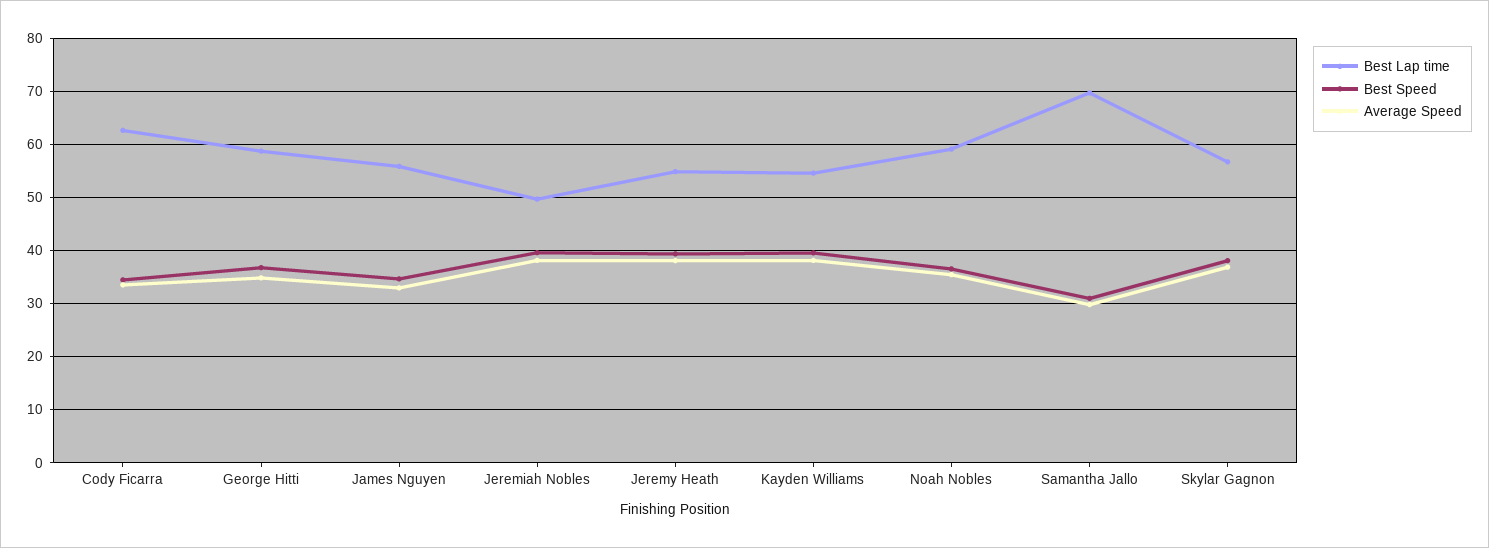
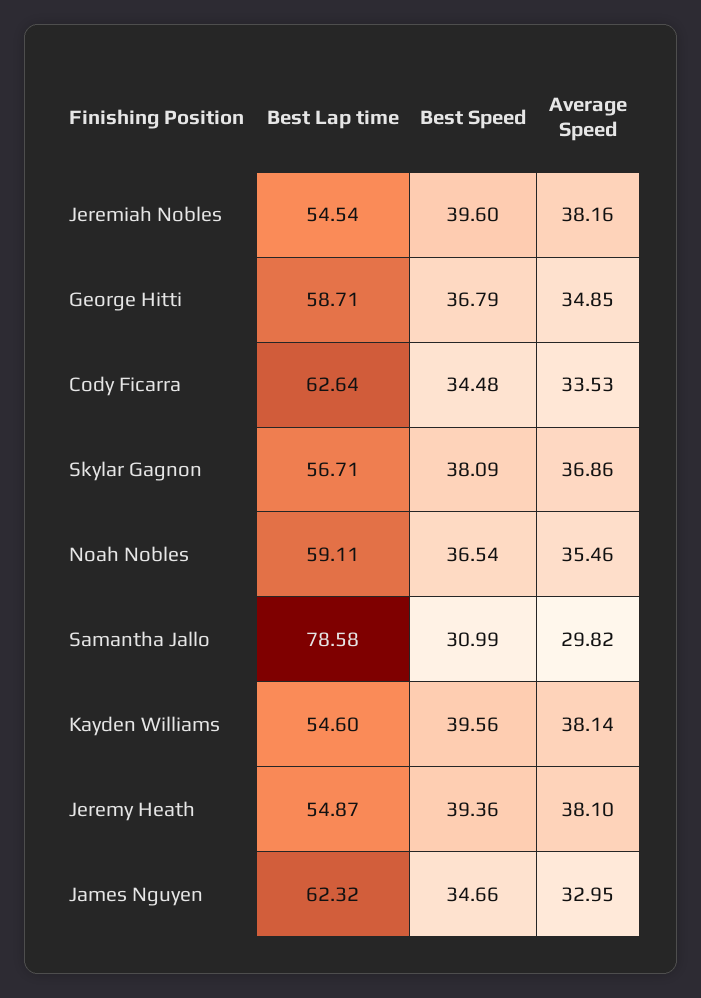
  {
    "Best Lap time": {
      "Cody Ficarra": 62.64,
      "George Hitti": 58.71,
-     "James Nguyen": 56,
+     "James Nguyen": 62.32,
-     "Jeremiah Nobles": 50,
+     "Jeremiah Nobles": 54.54,
      "Jeremy Heath": 54.87,
      "Kayden Williams": 54.6,
      "Noah Nobles": 59.11,
-     "Samantha Jallo": 70,
+     "Samantha Jallo": 78.58,
      "Skylar Gagnon": 56.71
    },
    "Best Speed": {
      "Cody Ficarra": 34.48,
      "George Hitti": 36.79,
      "James Nguyen": 34.66,
      "Jeremiah Nobles": 39.6,
      "Jeremy Heath": 39.36,
      "Kayden Williams": 39.56,
      "Noah Nobles": 36.54,
      "Samantha Jallo": 30.99,
      "Skylar Gagnon": 38.09
    },
    "Average Speed": {
      "Cody Ficarra": 33.53,
      "George Hitti": 34.85,
      "James Nguyen": 32.95,
      "Jeremiah Nobles": 38.16,
      "Jeremy Heath": 38.1,
      "Kayden Williams": 38.14,
      "Noah Nobles": 35.46,
      "Samantha Jallo": 29.82,
      "Skylar Gagnon": 36.86
    }
  }

